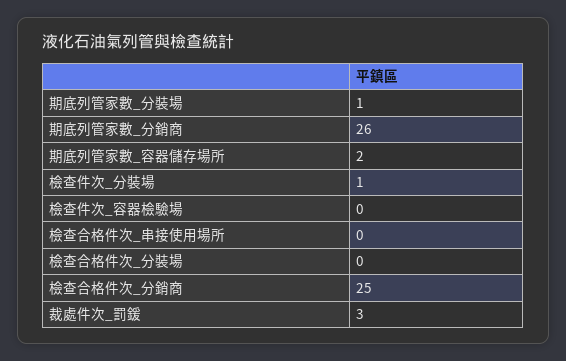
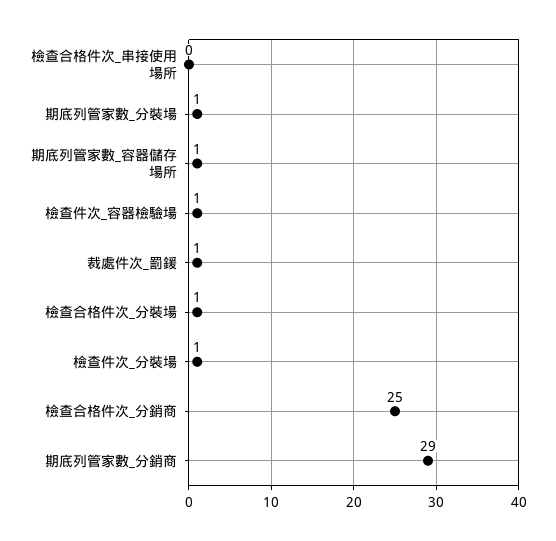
  {
    "期底列管家數_分裝場": 1,
-   "期底列管家數_分銷商": 26,
+   "期底列管家數_分銷商": 29,
-   "期底列管家數_容器儲存場所": 2,
+   "期底列管家數_容器儲存場所": 1,
    "檢查件次_分裝場": 1,
-   "檢查件次_容器檢驗場": 0,
+   "檢查件次_容器檢驗場": 1,
    "檢查合格件次_串接使用場所": 0,
-   "檢查合格件次_分裝場": 0,
+   "檢查合格件次_分裝場": 1,
    "檢查合格件次_分銷商": 25,
-   "裁處件次_罰鍰": 3
+   "裁處件次_罰鍰": 1
  }

